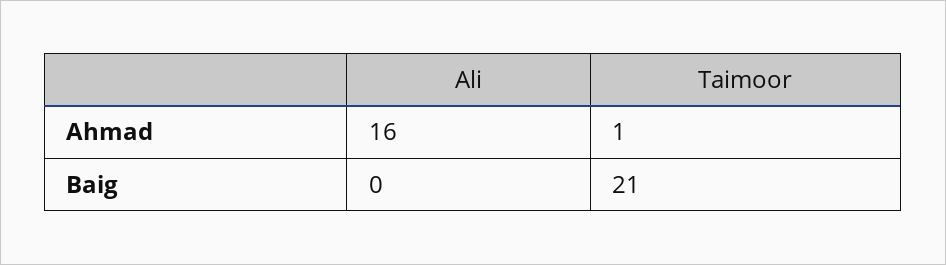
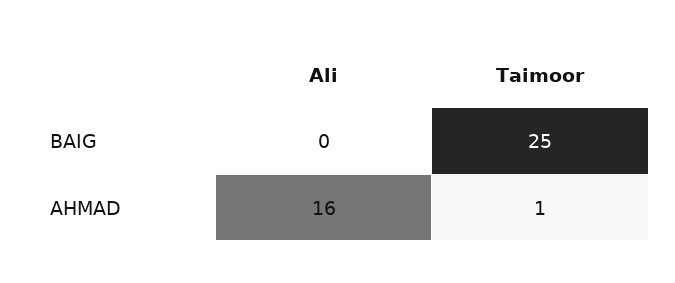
  {
    "Ali": {
      "Ahmad": 16,
      "Baig": 0
    },
    "Taimoor": {
      "Ahmad": 1,
-     "Baig": 21
+     "Baig": 25
    }
  }

